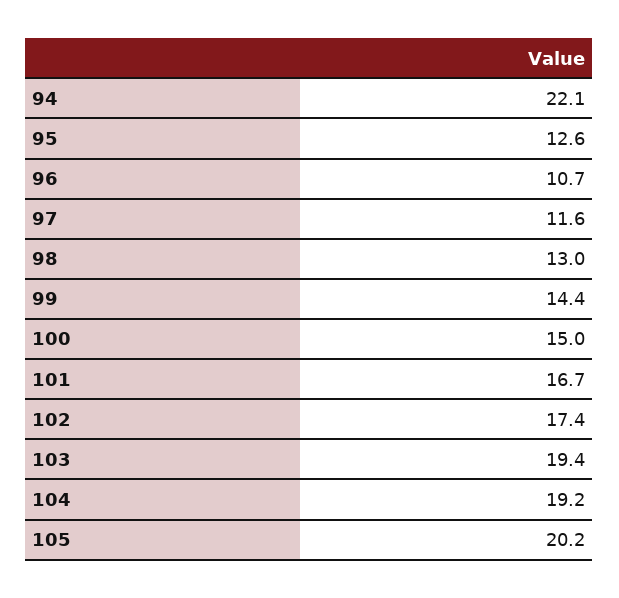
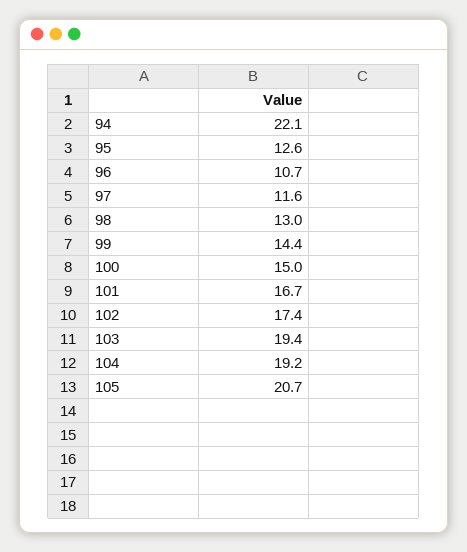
  {
    "94": 22.1,
    "95": 12.6,
    "96": 10.7,
    "97": 11.6,
    "98": 13,
    "99": 14.4,
    "100": 15,
    "101": 16.7,
    "102": 17.4,
    "103": 19.4,
    "104": 19.2,
-   "105": 20.2
+   "105": 20.7
  }

